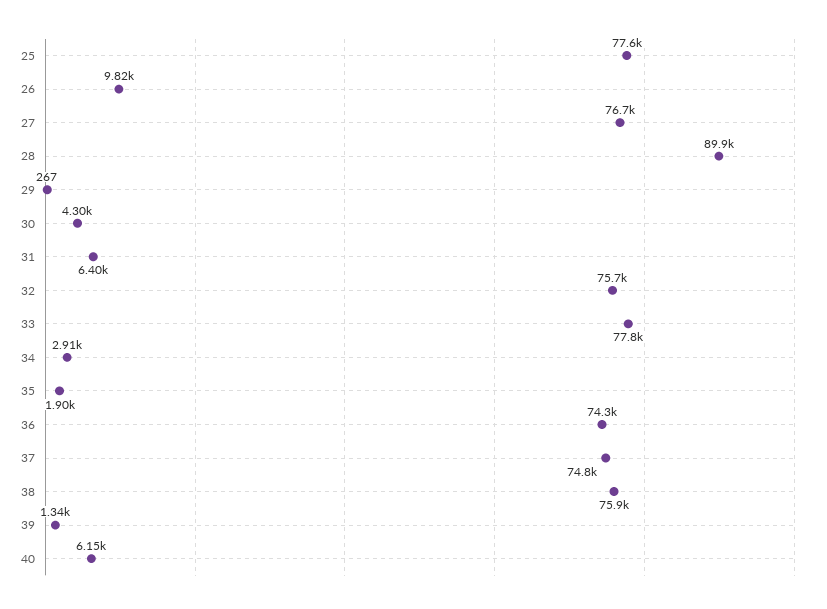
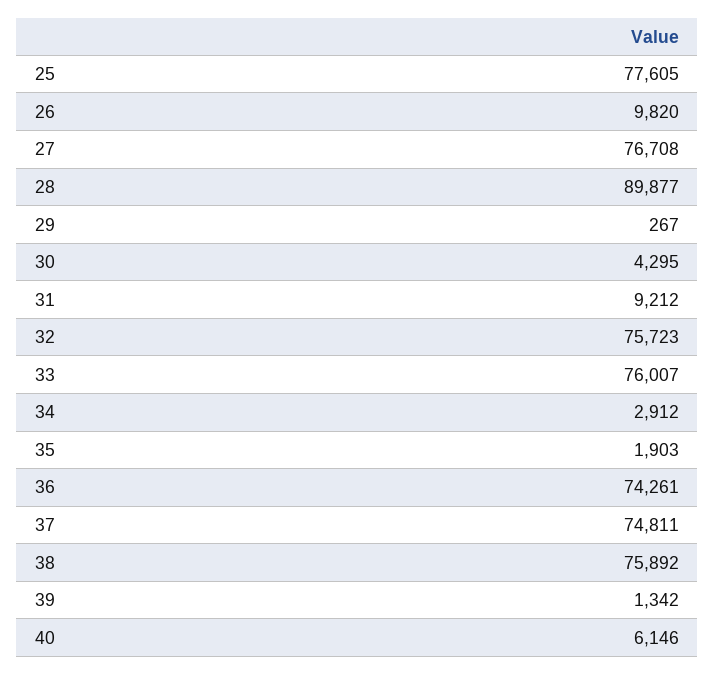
  {
    "25": 77605,
    "26": 9820,
    "27": 76708,
    "28": 89877,
    "29": 267,
    "30": 4295,
-   "31": 6400,
+   "31": 9212,
    "32": 75723,
-   "33": 77800,
+   "33": 76007,
    "34": 2912,
    "35": 1903,
    "36": 74261,
    "37": 74811,
    "38": 75892,
    "39": 1342,
    "40": 6146
  }

